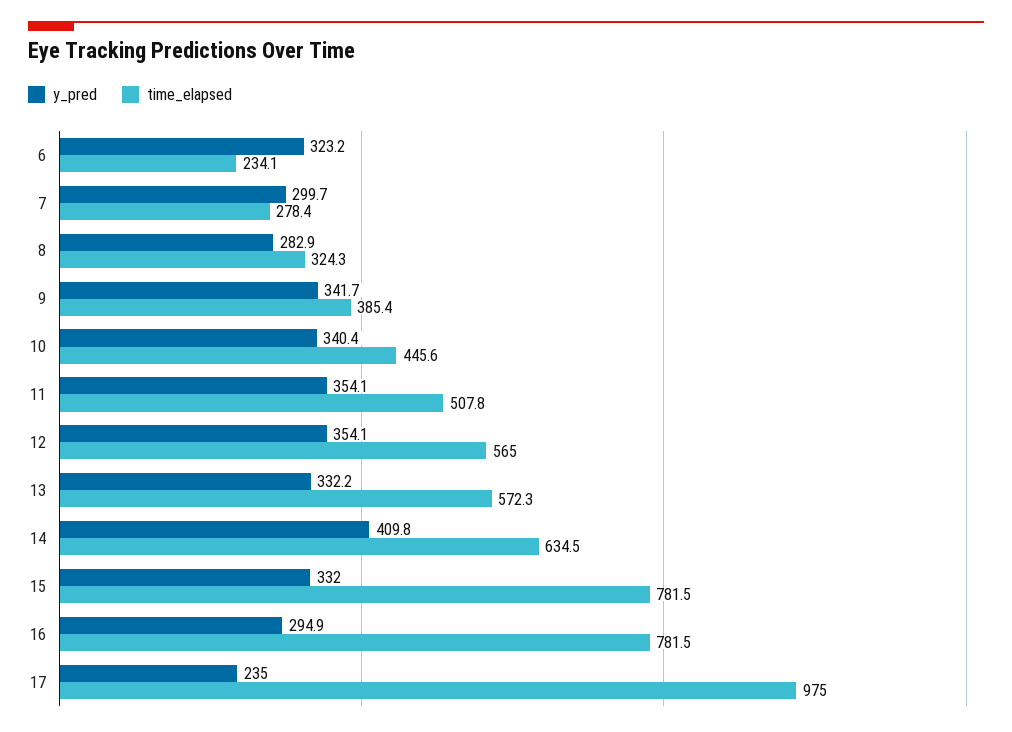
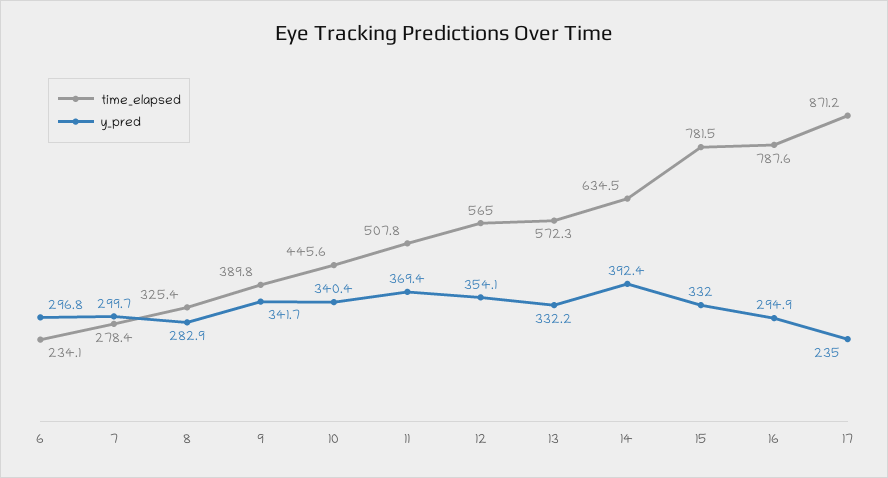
  {
    "y_pred": {
-     "6": 323.2,
+     "6": 296.8,
      "7": 299.7,
      "8": 282.9,
      "9": 341.7,
      "10": 340.4,
-     "11": 354.1,
+     "11": 369.4,
      "12": 354.1,
      "13": 332.2,
-     "14": 409.8,
+     "14": 392.4,
      "15": 332,
      "16": 294.9,
      "17": 235
    },
    "time_elapsed": {
      "6": 234.1,
      "7": 278.4,
-     "8": 324.3,
+     "8": 325.4,
-     "9": 385.4,
+     "9": 389.8,
      "10": 445.6,
      "11": 507.8,
      "12": 565,
      "13": 572.3,
      "14": 634.5,
      "15": 781.5,
-     "16": 781.5,
+     "16": 787.6,
-     "17": 975
+     "17": 871.2
    }
  }

